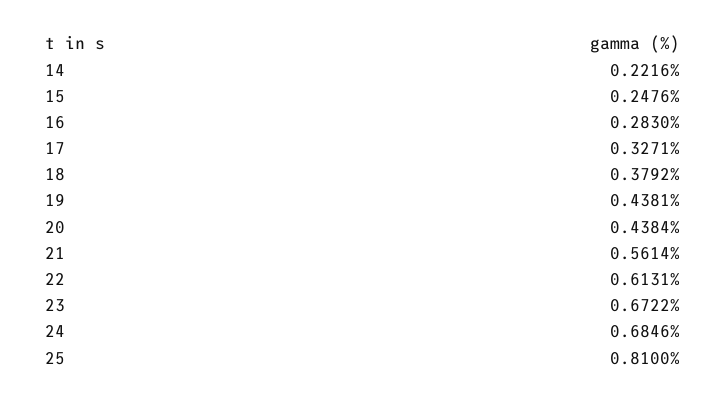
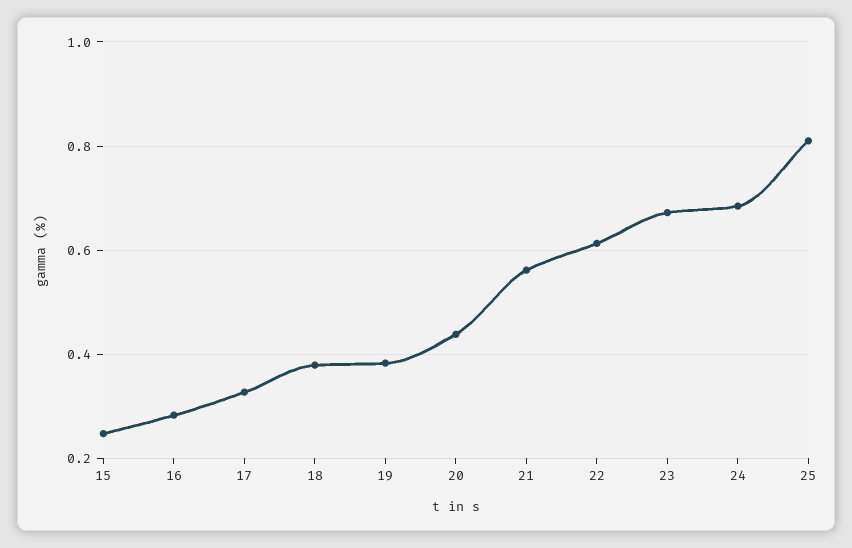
  {
-   "14": 0.2216,
    "15": 0.2476,
    "16": 0.283,
    "17": 0.3271,
    "18": 0.3792,
-   "19": 0.4381,
+   "19": 0.38,
    "20": 0.4384,
    "21": 0.5614,
    "22": 0.6131,
    "23": 0.6722,
    "24": 0.6846,
    "25": 0.81
  }

